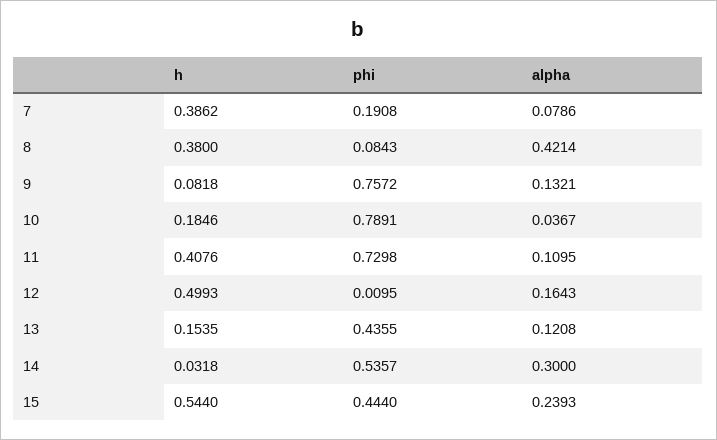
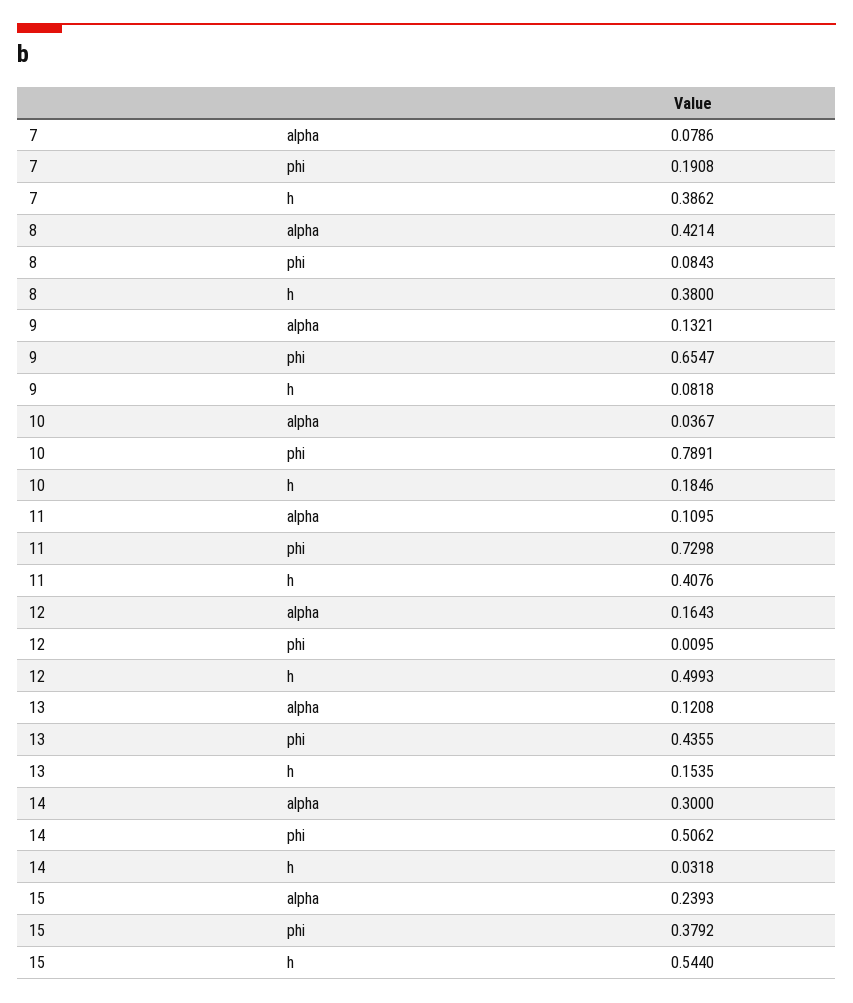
  {
    "h": {
      "7": 0.3862,
      "8": 0.38,
      "9": 0.0818,
      "10": 0.1846,
      "11": 0.4076,
      "12": 0.4993,
      "13": 0.1535,
      "14": 0.0318,
      "15": 0.544
    },
    "phi": {
      "7": 0.1908,
      "8": 0.0843,
-     "9": 0.7572,
+     "9": 0.6547,
      "10": 0.7891,
      "11": 0.7298,
      "12": 0.0095,
      "13": 0.4355,
-     "14": 0.5357,
+     "14": 0.5062,
-     "15": 0.444
+     "15": 0.3792
    },
    "alpha": {
      "7": 0.0786,
      "8": 0.4214,
      "9": 0.1321,
      "10": 0.0367,
      "11": 0.1095,
      "12": 0.1643,
      "13": 0.1208,
      "14": 0.3,
      "15": 0.2393
    }
  }

